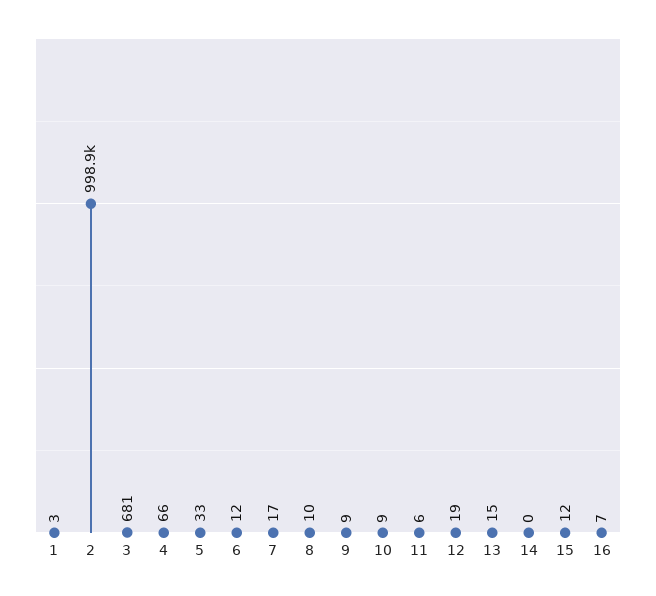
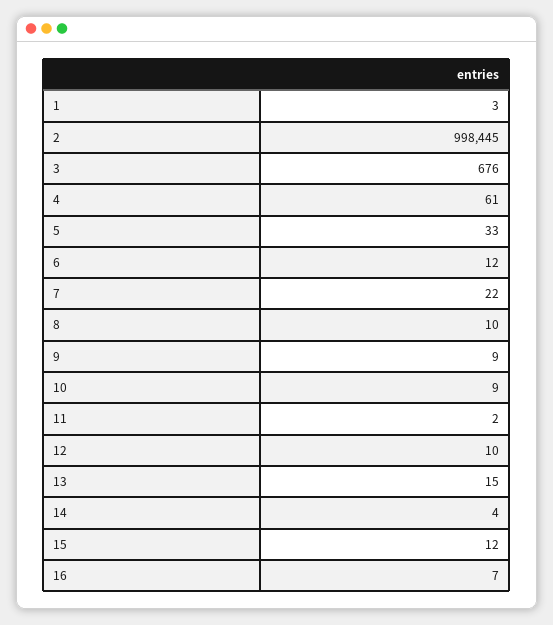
  {
    "1": 3,
-   "2": 998900,
+   "2": 998445,
-   "3": 681,
+   "3": 676,
-   "4": 66,
+   "4": 61,
    "5": 33,
    "6": 12,
-   "7": 17,
+   "7": 22,
    "8": 10,
    "9": 9,
    "10": 9,
-   "11": 6,
+   "11": 2,
-   "12": 19,
+   "12": 10,
    "13": 15,
-   "14": 0,
+   "14": 4,
    "15": 12,
    "16": 7
  }

